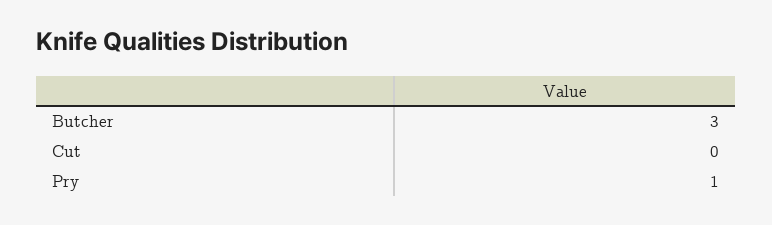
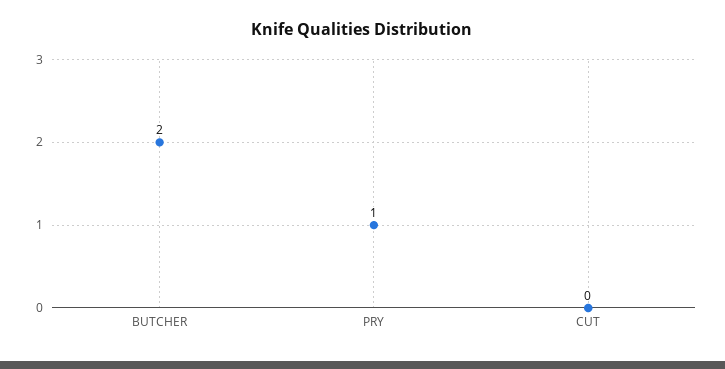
  {
-   "Butcher": 3,
+   "Butcher": 2,
    "Cut": 0,
    "Pry": 1
  }

